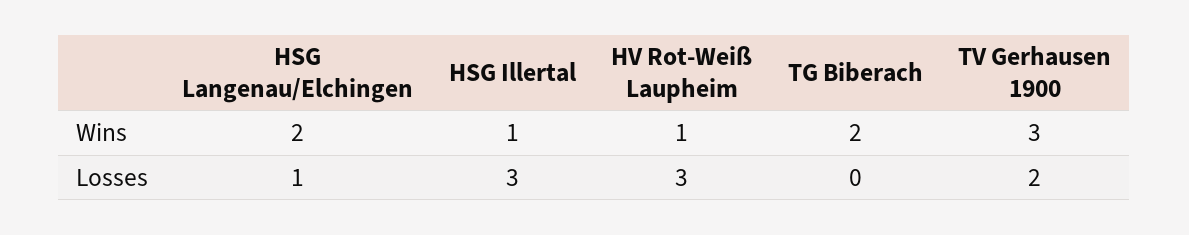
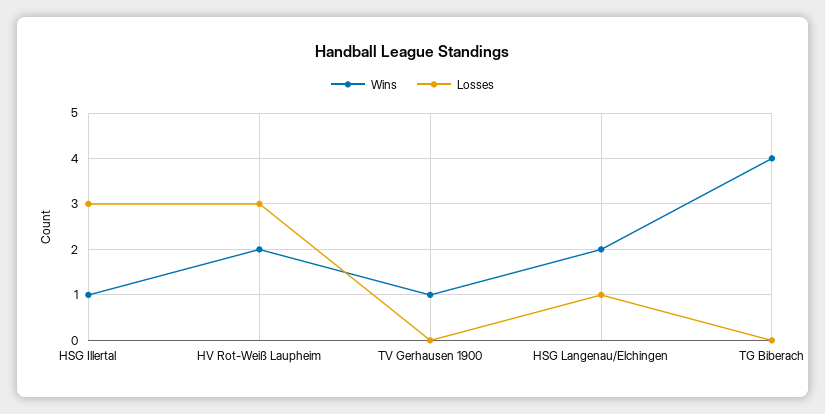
  {
    "Wins": {
      "HSG Langenau/Elchingen": 2,
      "HSG Illertal": 1,
-     "HV Rot-Weiß Laupheim": 1,
+     "HV Rot-Weiß Laupheim": 2,
-     "TG Biberach": 2,
+     "TG Biberach": 4,
-     "TV Gerhausen 1900": 3
+     "TV Gerhausen 1900": 1
    },
    "Losses": {
      "HSG Langenau/Elchingen": 1,
      "HSG Illertal": 3,
      "HV Rot-Weiß Laupheim": 3,
      "TG Biberach": 0,
-     "TV Gerhausen 1900": 2
+     "TV Gerhausen 1900": 0
    }
  }

